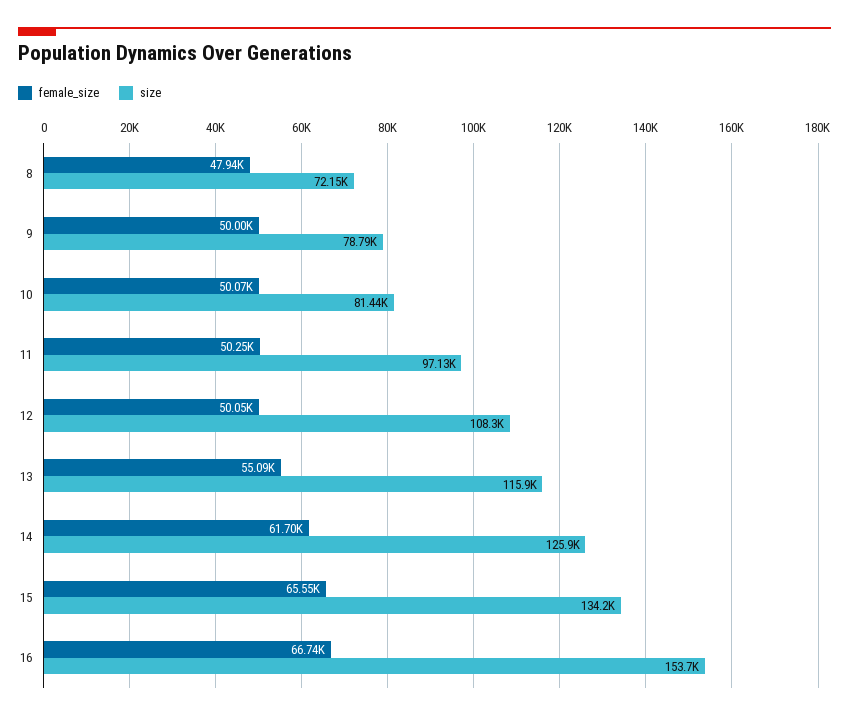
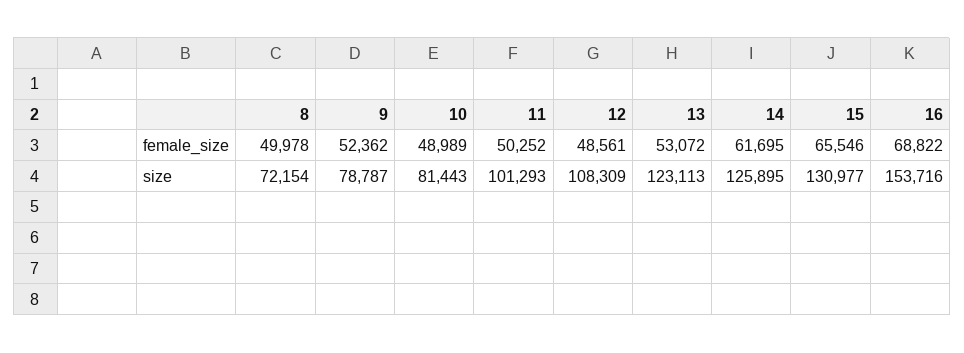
  {
    "female_size": {
-     "8": 47940,
+     "8": 49978,
-     "9": 50000,
+     "9": 52362,
-     "10": 50070,
+     "10": 48989,
      "11": 50252,
-     "12": 50050,
+     "12": 48561,
-     "13": 55090,
+     "13": 53072,
      "14": 61695,
      "15": 65546,
-     "16": 66740
+     "16": 68822
    },
    "size": {
      "8": 72154,
      "9": 78787,
      "10": 81443,
-     "11": 97130,
+     "11": 101293,
      "12": 108309,
-     "13": 115900,
+     "13": 123113,
      "14": 125895,
-     "15": 134200,
+     "15": 130977,
      "16": 153716
    }
  }

